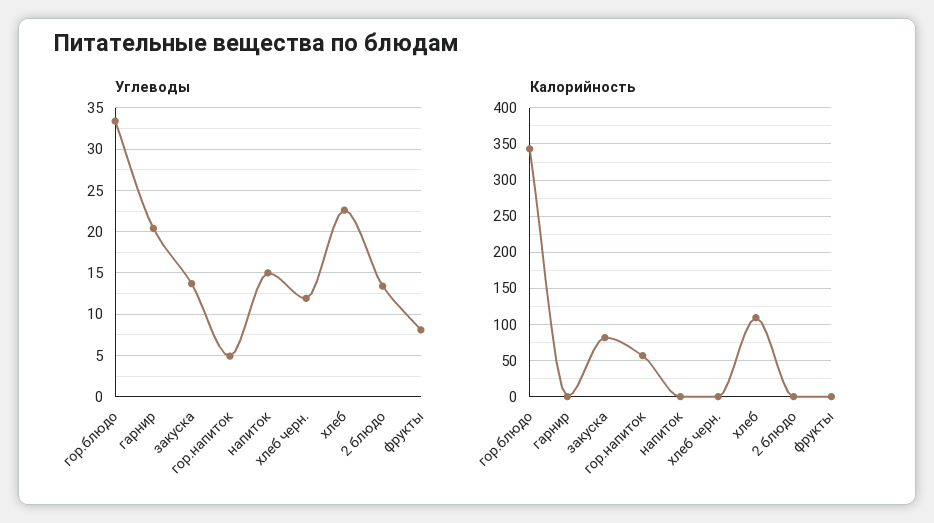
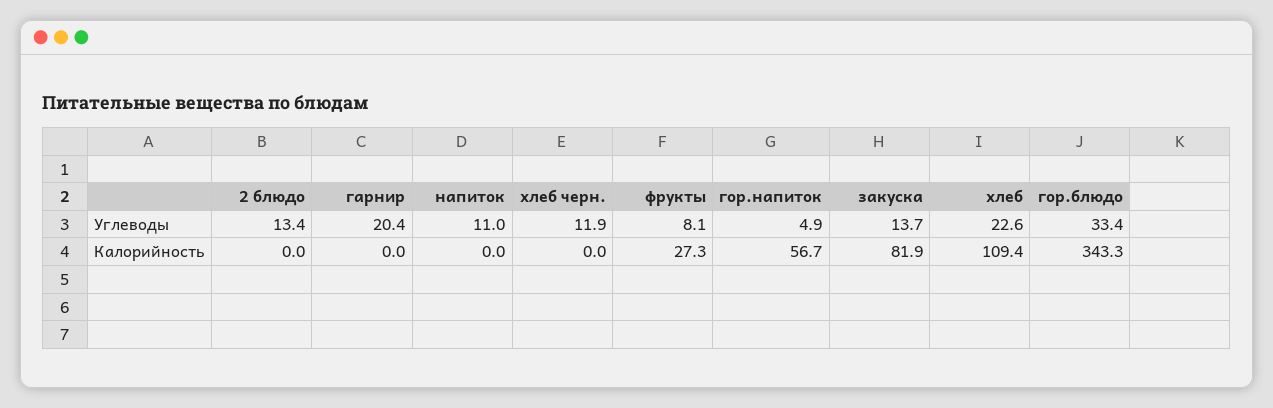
  {
    "Углеводы": {
      "гор.блюдо": 33.4,
      "гарнир": 20.4,
      "закуска": 13.7,
      "гор.напиток": 4.9,
-     "напиток": 15,
+     "напиток": 11,
      "хлеб черн.": 11.9,
      "хлеб": 22.6,
      "2 блюдо": 13.4,
      "фрукты": 8.1
    },
    "Калорийность": {
      "гор.блюдо": 343.3,
      "гарнир": 0,
      "закуска": 81.9,
      "гор.напиток": 56.7,
      "напиток": 0,
      "хлеб черн.": 0,
      "хлеб": 109.4,
      "2 блюдо": 0,
-     "фрукты": 0
+     "фрукты": 27.3
    }
  }

